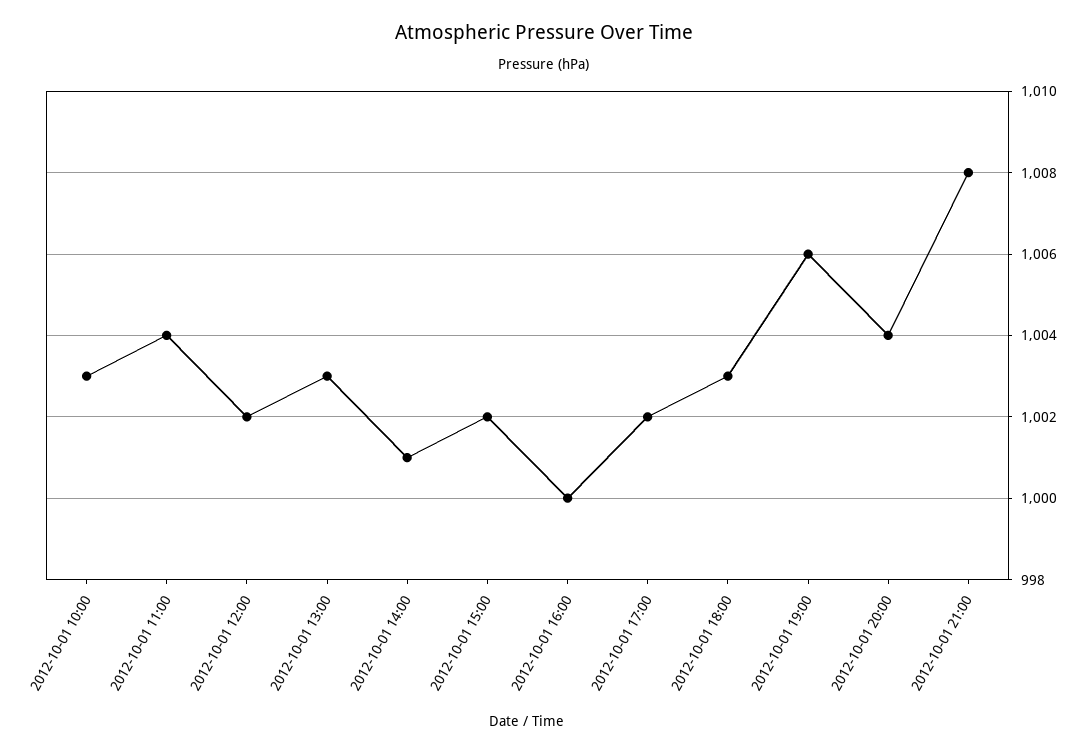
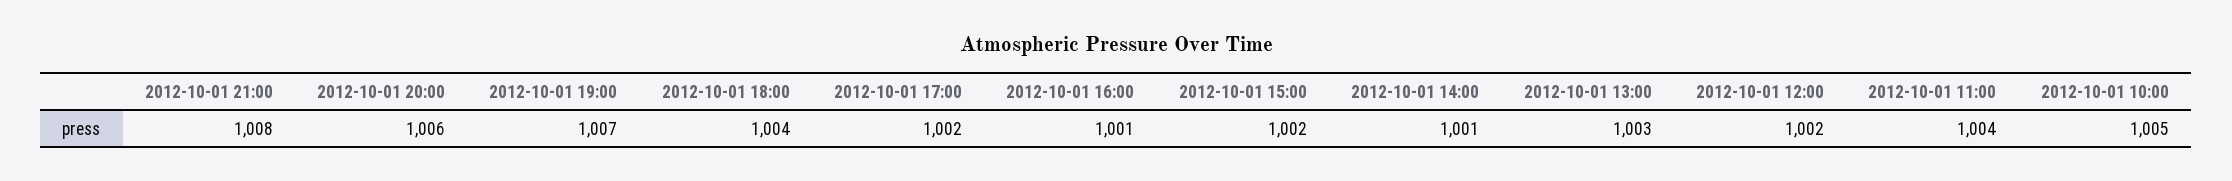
  {
-   "2012-10-01 10:00": 1003,
+   "2012-10-01 10:00": 1005,
    "2012-10-01 11:00": 1004,
    "2012-10-01 12:00": 1002,
    "2012-10-01 13:00": 1003,
    "2012-10-01 14:00": 1001,
    "2012-10-01 15:00": 1002,
-   "2012-10-01 16:00": 1000,
+   "2012-10-01 16:00": 1001,
    "2012-10-01 17:00": 1002,
-   "2012-10-01 18:00": 1003,
+   "2012-10-01 18:00": 1004,
-   "2012-10-01 19:00": 1006,
+   "2012-10-01 19:00": 1007,
-   "2012-10-01 20:00": 1004,
+   "2012-10-01 20:00": 1006,
    "2012-10-01 21:00": 1008
  }

